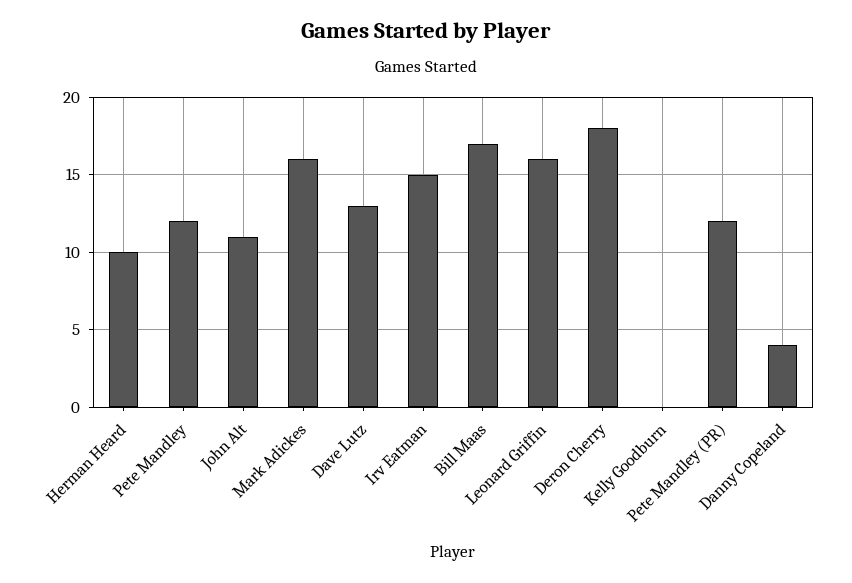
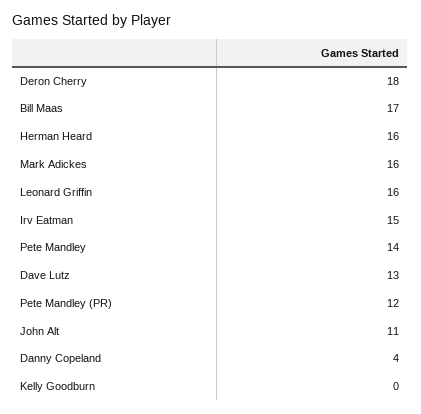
  {
-   "Herman Heard": 10,
+   "Herman Heard": 16,
-   "Pete Mandley": 12,
+   "Pete Mandley": 14,
    "John Alt": 11,
    "Mark Adickes": 16,
    "Dave Lutz": 13,
    "Irv Eatman": 15,
    "Bill Maas": 17,
    "Leonard Griffin": 16,
    "Deron Cherry": 18,
    "Kelly Goodburn": 0,
    "Pete Mandley (PR)": 12,
    "Danny Copeland": 4
  }

